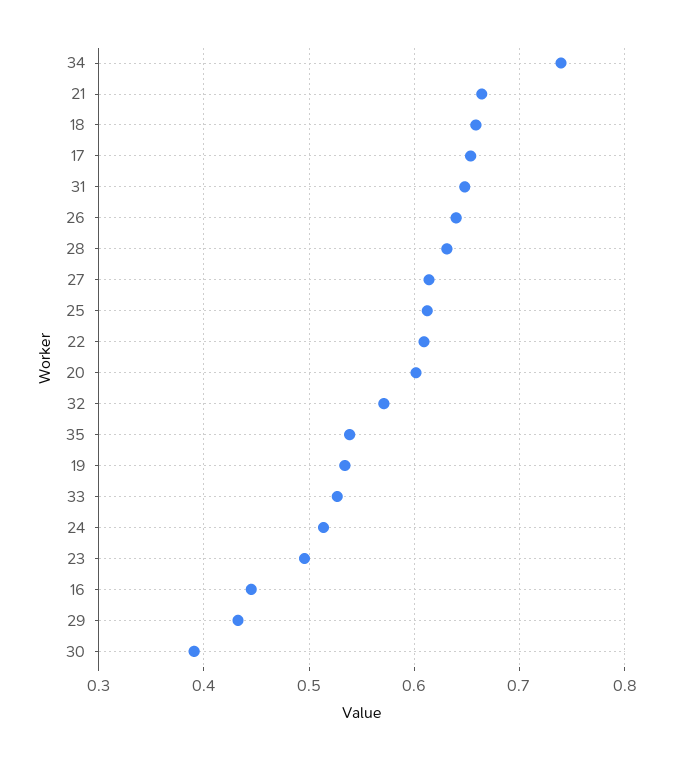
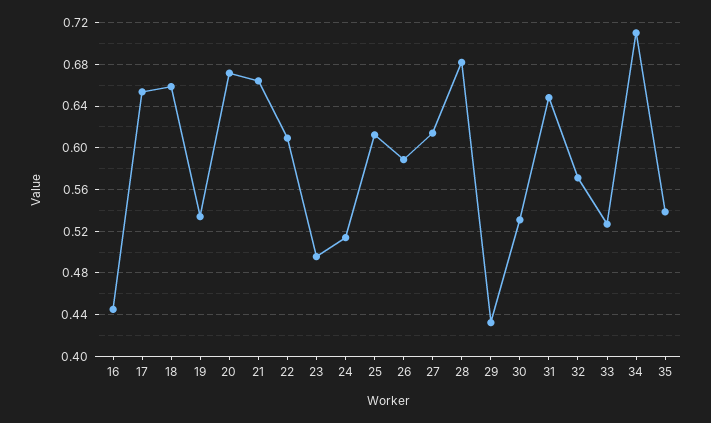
  {
-   "34": 0.74,
+   "34": 0.71,
    "21": 0.66,
    "18": 0.66,
    "17": 0.65,
    "31": 0.65,
-   "26": 0.64,
+   "26": 0.59,
-   "28": 0.63,
+   "28": 0.68,
    "27": 0.61,
    "25": 0.61,
    "22": 0.61,
-   "20": 0.6,
+   "20": 0.67,
    "32": 0.57,
    "35": 0.54,
    "19": 0.53,
    "33": 0.53,
    "24": 0.51,
    "23": 0.5,
    "16": 0.45,
    "29": 0.43,
-   "30": 0.39
+   "30": 0.53
  }

